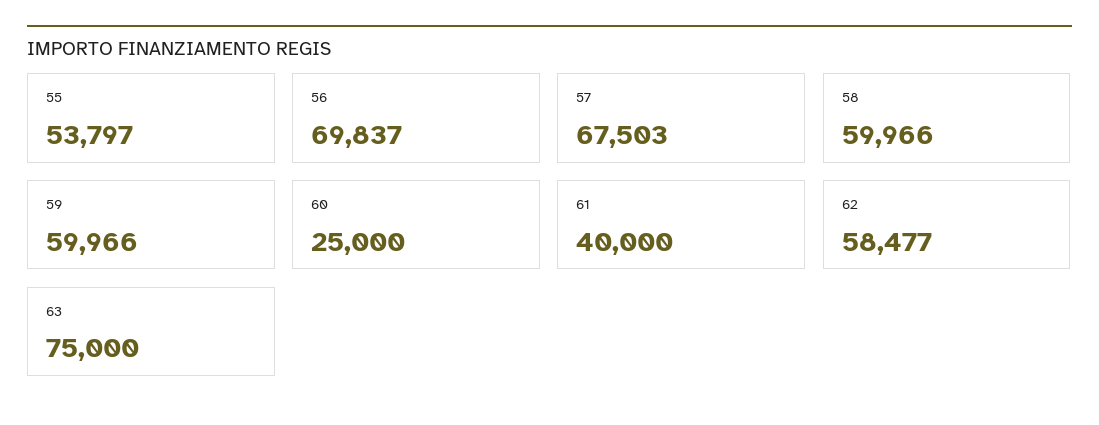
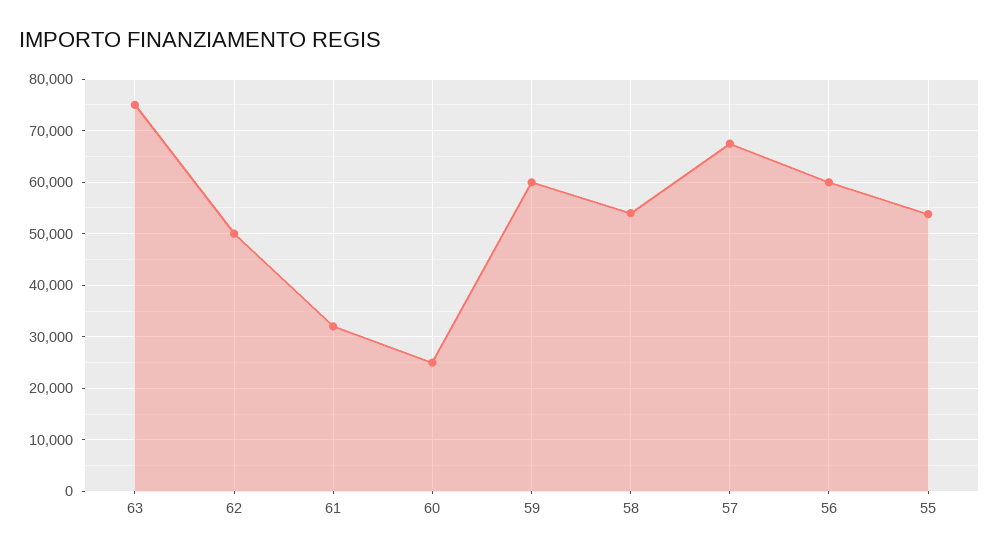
  {
    "55": 53797,
-   "56": 69837,
+   "56": 60000,
    "57": 67503,
-   "58": 59966,
+   "58": 54000,
    "59": 59966,
    "60": 25000,
-   "61": 40000,
+   "61": 32000,
-   "62": 58477,
+   "62": 50000,
    "63": 75000
  }

